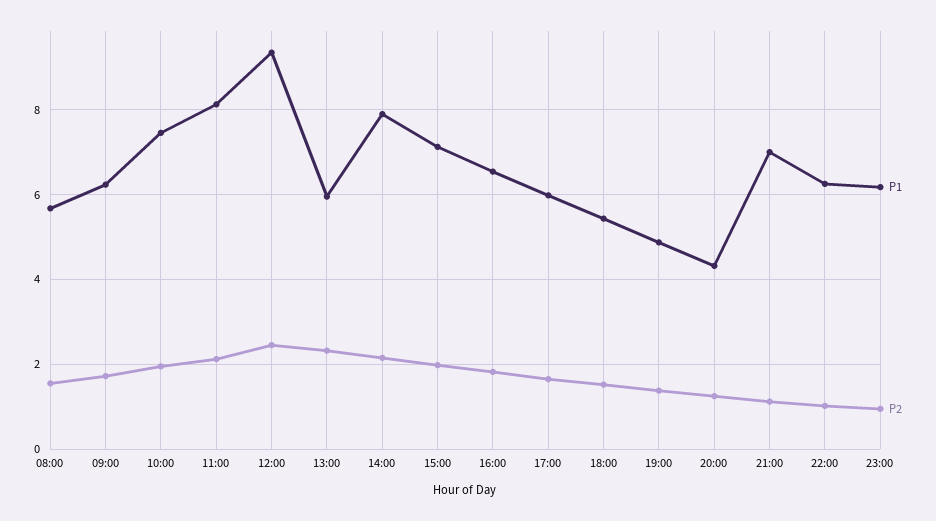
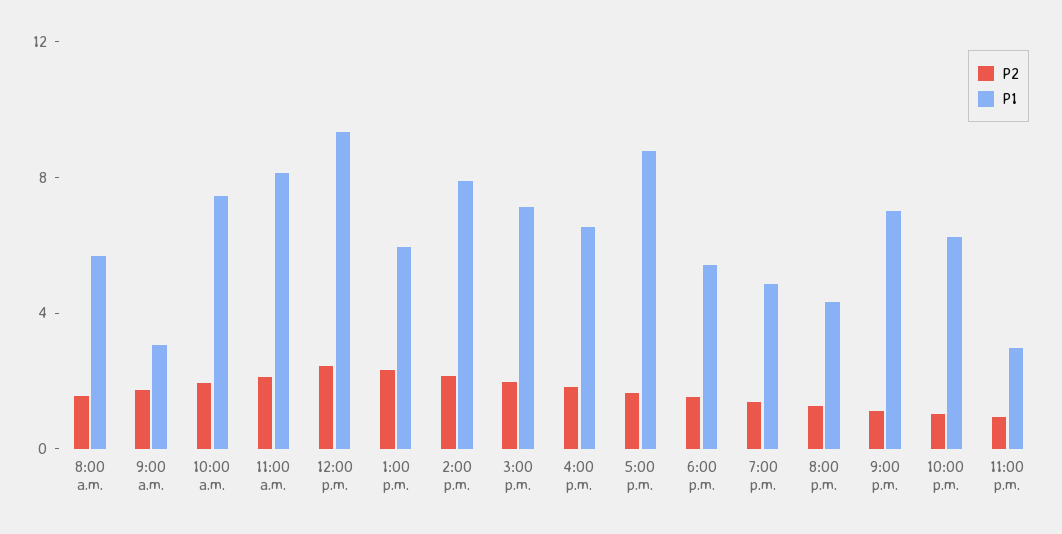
  {
    "P1": {
      "08:00": 5.6,
-     "09:00": 6.2,
+     "09:00": 3,
      "10:00": 7.4,
      "11:00": 8.2,
      "12:00": 9.4,
      "13:00": 6,
      "14:00": 7.8,
      "15:00": 7.2,
      "16:00": 6.6,
-     "17:00": 6,
+     "17:00": 9,
      "18:00": 5.4,
      "19:00": 4.8,
      "20:00": 4.4,
      "21:00": 7,
      "22:00": 6.2,
-     "23:00": 6.2
+     "23:00": 3
    },
    "P2": {
      "08:00": 1.6,
      "09:00": 1.8,
      "10:00": 2,
      "11:00": 2.2,
      "12:00": 2.4,
      "13:00": 2.4,
      "14:00": 2.2,
      "15:00": 2,
      "16:00": 1.8,
      "17:00": 1.6,
      "18:00": 1.6,
      "19:00": 1.4,
      "20:00": 1.2,
      "21:00": 1.2,
      "22:00": 1,
      "23:00": 1
    }
  }

